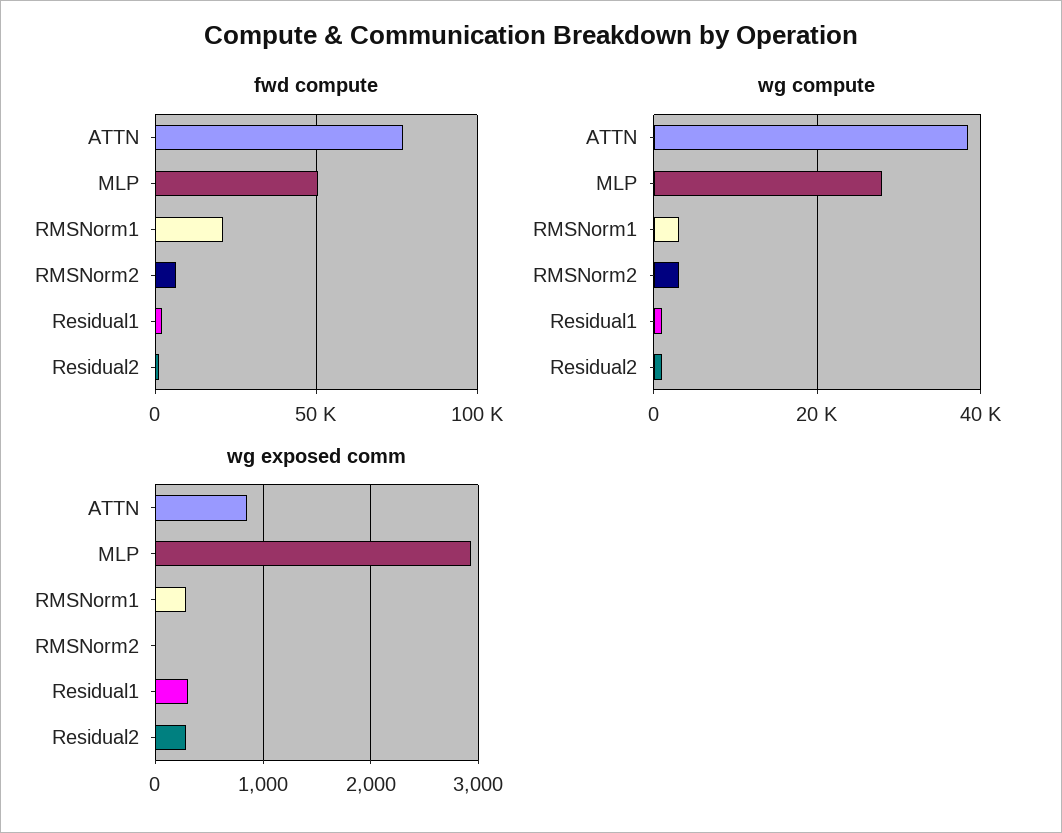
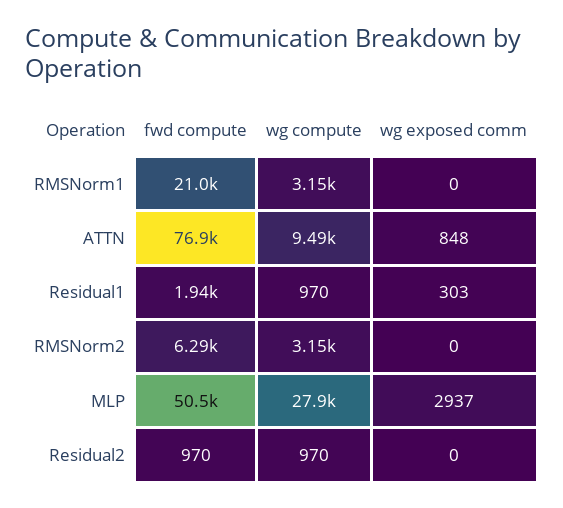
  {
    "fwd compute": {
      "ATTN": 76900,
      "MLP": 50500,
      "RMSNorm1": 21000,
      "RMSNorm2": 6290,
      "Residual1": 1940,
      "Residual2": 970
    },
    "wg compute": {
-     "ATTN": 38000,
+     "ATTN": 9490,
      "MLP": 27900,
      "RMSNorm1": 3150,
      "RMSNorm2": 3150,
      "Residual1": 970,
      "Residual2": 970
    },
    "wg exposed comm": {
      "ATTN": 848,
      "MLP": 2937,
-     "RMSNorm1": 300,
+     "RMSNorm1": 0,
      "RMSNorm2": 0,
      "Residual1": 303,
-     "Residual2": 300
+     "Residual2": 0
    }
  }

